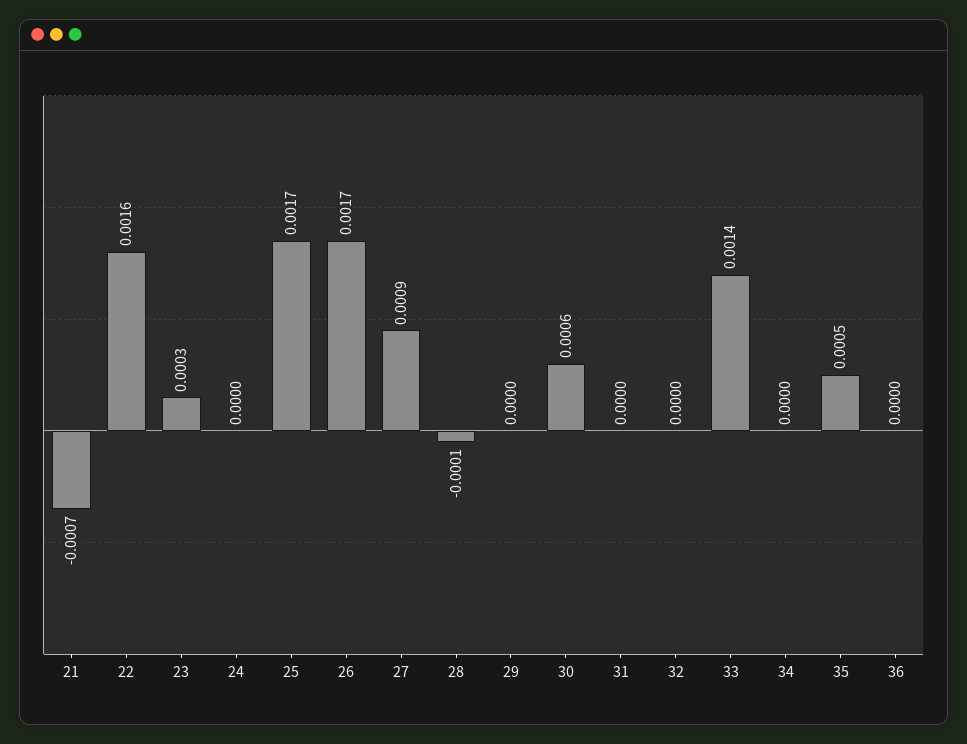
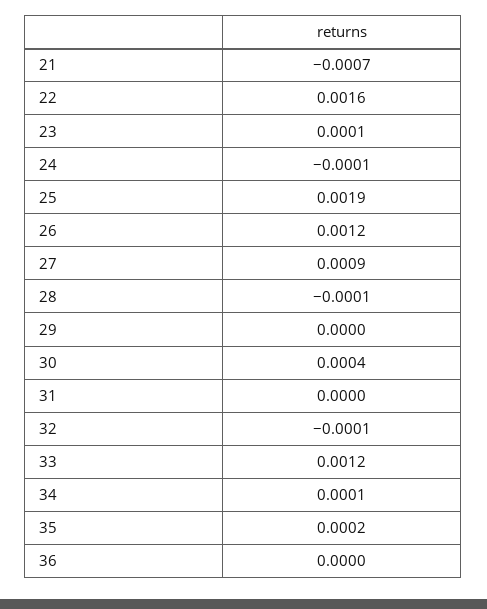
  {
    "21": -0.0007,
    "22": 0.0016,
-   "23": 0.0003,
+   "23": 0.0001,
-   "24": 0,
+   "24": -0.0001,
-   "25": 0.0017,
+   "25": 0.0019,
-   "26": 0.0017,
+   "26": 0.0012,
    "27": 0.0009,
    "28": -0.0001,
    "29": 0,
-   "30": 0.0006,
+   "30": 0.0004,
    "31": 0,
-   "32": 0,
+   "32": -0.0001,
-   "33": 0.0014,
+   "33": 0.0012,
-   "34": 0,
+   "34": 0.0001,
-   "35": 0.0005,
+   "35": 0.0002,
    "36": 0
  }

